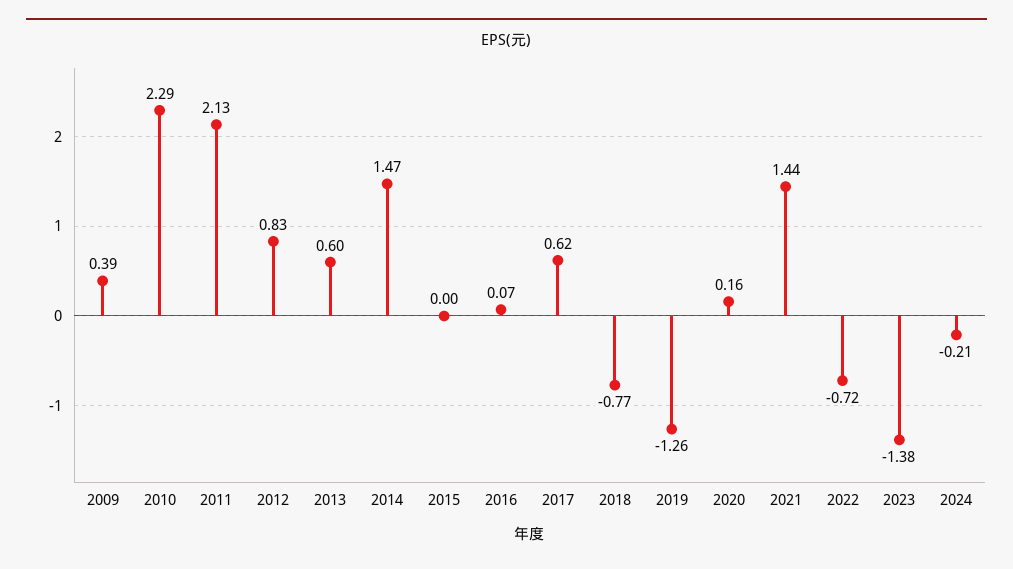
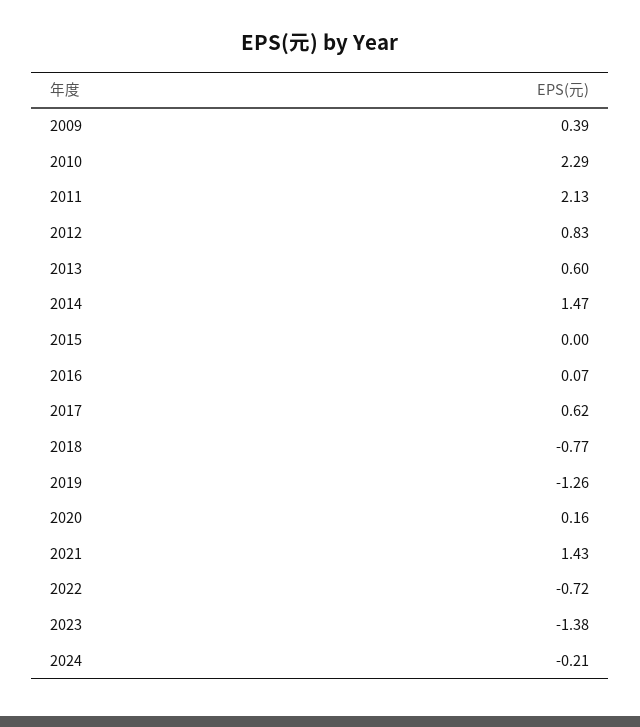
  {
    "2009": 0.39,
    "2010": 2.29,
    "2011": 2.13,
    "2012": 0.83,
    "2013": 0.6,
    "2014": 1.47,
    "2015": 0,
    "2016": 0.07,
    "2017": 0.62,
    "2018": -0.77,
    "2019": -1.26,
    "2020": 0.16,
-   "2021": 1.44,
+   "2021": 1.43,
    "2022": -0.72,
    "2023": -1.38,
    "2024": -0.21
  }

